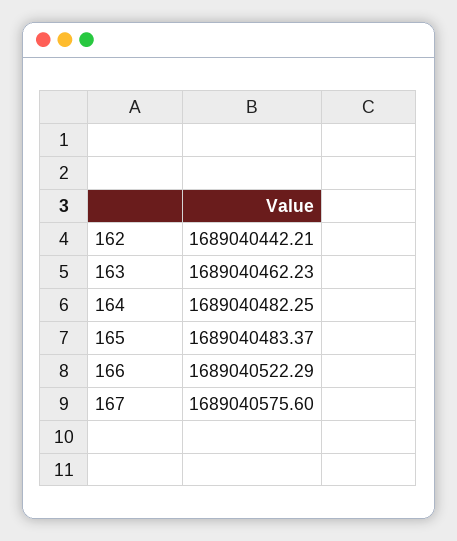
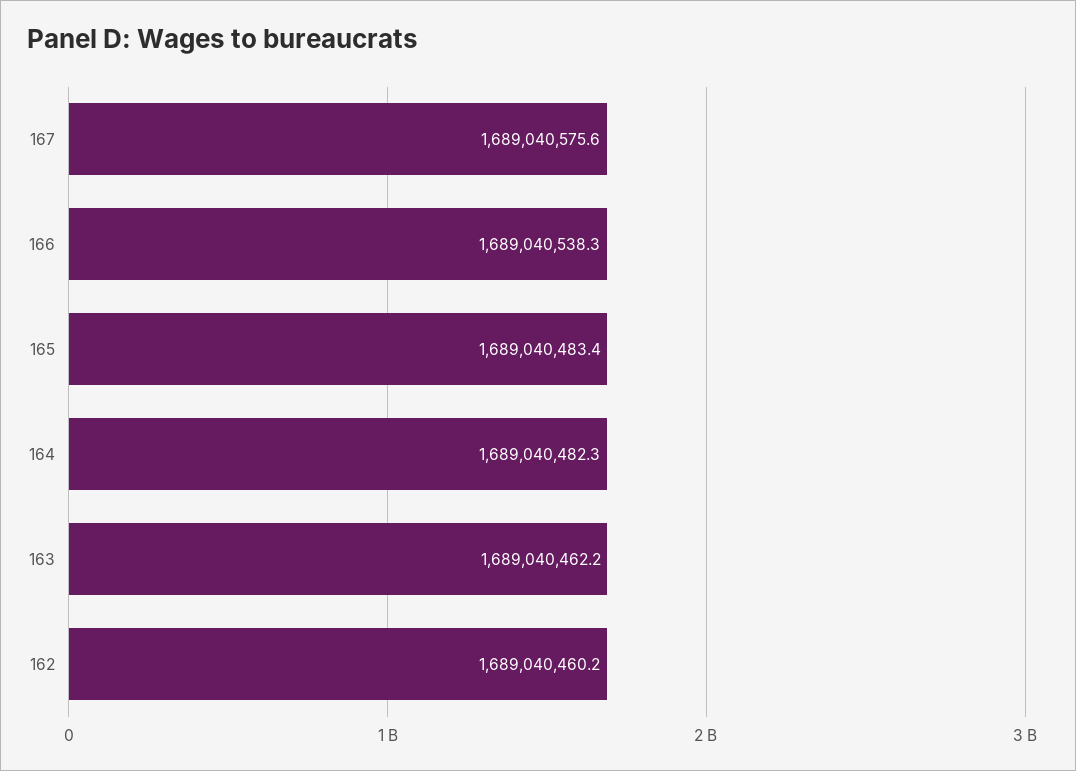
  {
-   "162": 1689040442.21,
+   "162": 1689040460.2,
    "163": 1689040462.23,
    "164": 1689040482.25,
    "165": 1689040483.37,
-   "166": 1689040522.29,
+   "166": 1689040538.3,
    "167": 1689040575.6
  }

